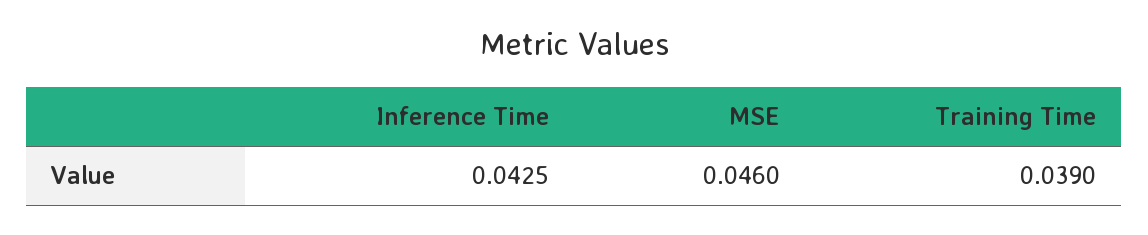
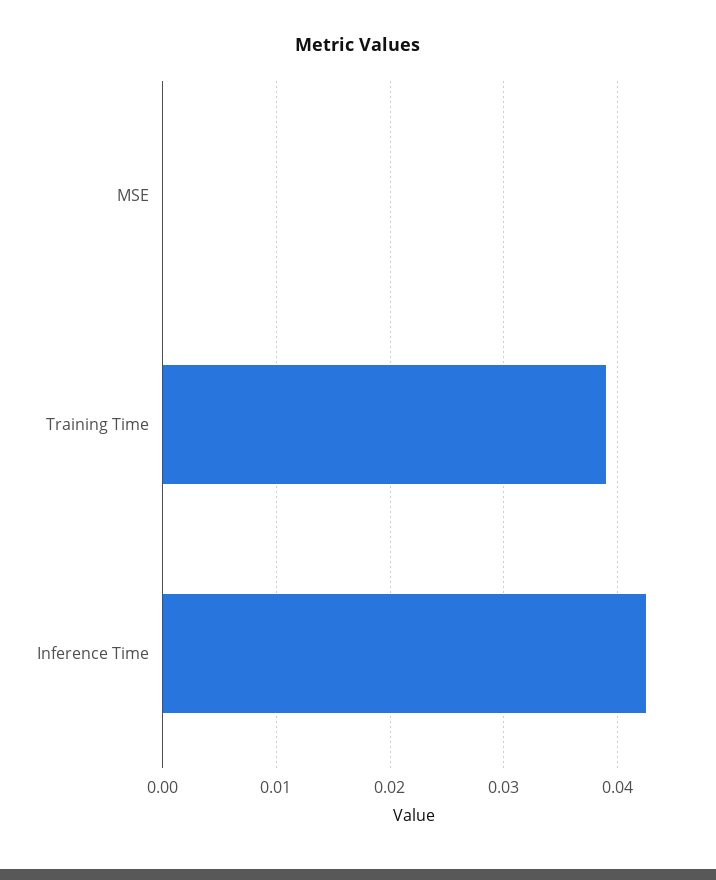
  {
    "Inference Time": 0.0425,
-   "MSE": 0.046,
+   "MSE": 0,
    "Training Time": 0.039
  }

